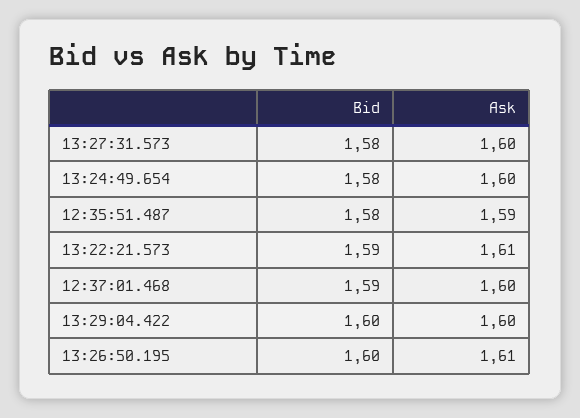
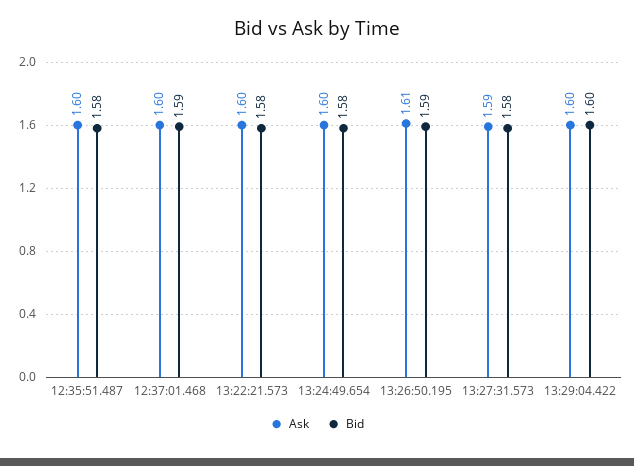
  {
    "Bid": {
      "13:27:31.573": 1.58,
      "13:24:49.654": 1.58,
      "12:35:51.487": 1.58,
-     "13:22:21.573": 1.59,
+     "13:22:21.573": 1.58,
      "12:37:01.468": 1.59,
      "13:29:04.422": 1.6,
-     "13:26:50.195": 1.6
+     "13:26:50.195": 1.59
    },
    "Ask": {
-     "13:27:31.573": 1.6,
+     "13:27:31.573": 1.59,
      "13:24:49.654": 1.6,
-     "12:35:51.487": 1.59,
+     "12:35:51.487": 1.6,
-     "13:22:21.573": 1.61,
+     "13:22:21.573": 1.6,
      "12:37:01.468": 1.6,
      "13:29:04.422": 1.6,
      "13:26:50.195": 1.61
    }
  }

